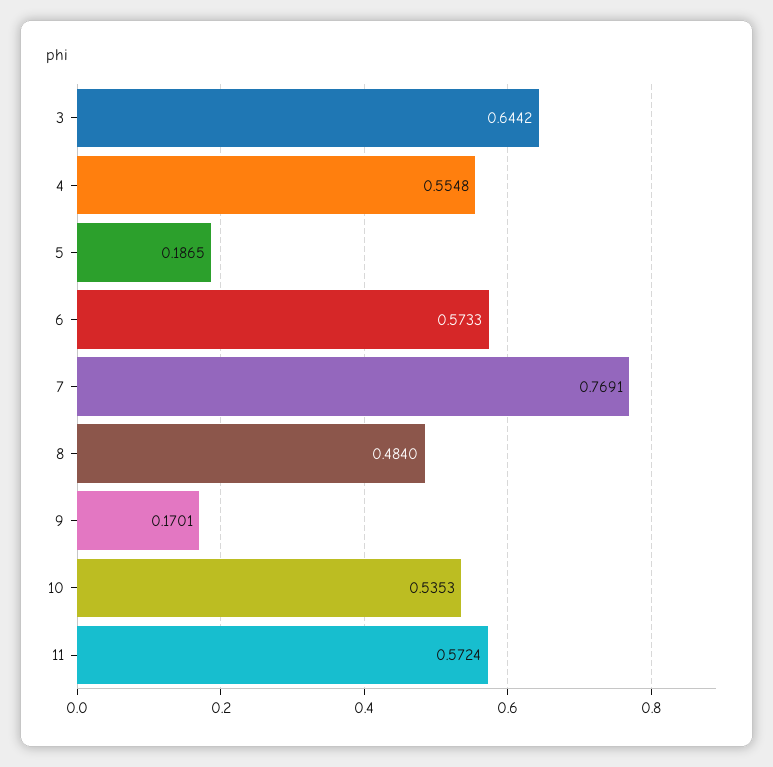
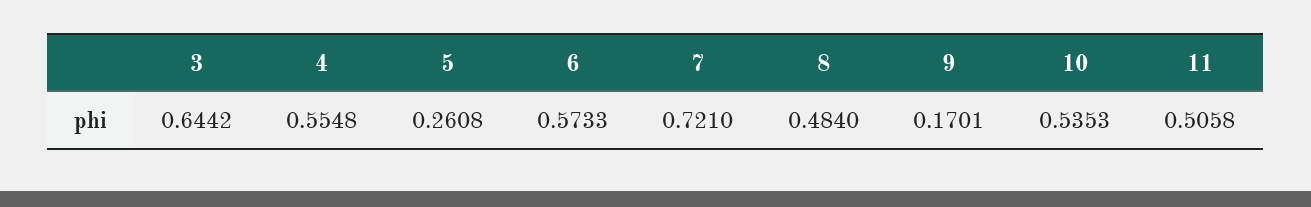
  {
    "3": 0.6442,
    "4": 0.5548,
-   "5": 0.1865,
+   "5": 0.2608,
    "6": 0.5733,
-   "7": 0.7691,
+   "7": 0.721,
    "8": 0.484,
    "9": 0.1701,
    "10": 0.5353,
-   "11": 0.5724
+   "11": 0.5058
  }

